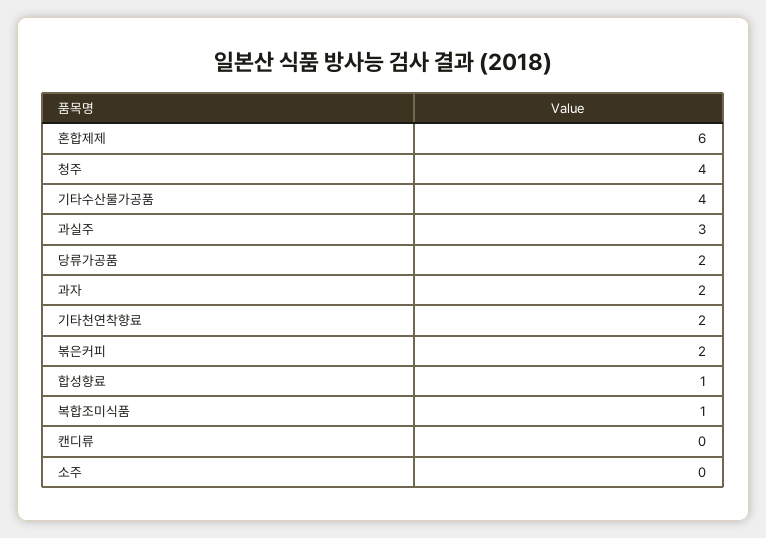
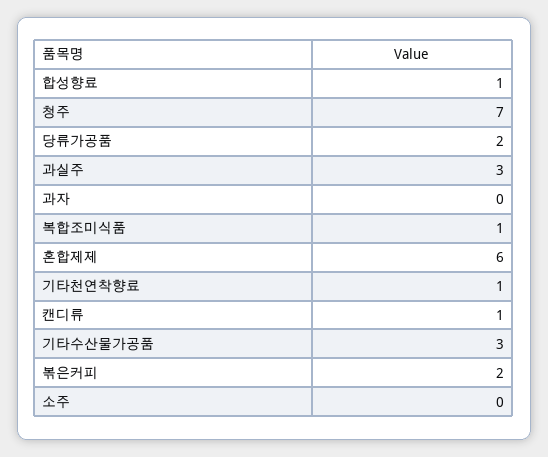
  {
    "혼합제제": 6,
-   "청주": 4,
+   "청주": 7,
-   "기타수산물가공품": 4,
+   "기타수산물가공품": 3,
    "과실주": 3,
    "당류가공품": 2,
-   "과자": 2,
+   "과자": 0,
-   "기타천연착향료": 2,
+   "기타천연착향료": 1,
    "볶은커피": 2,
    "합성향료": 1,
    "복합조미식품": 1,
-   "캔디류": 0,
+   "캔디류": 1,
    "소주": 0
  }

